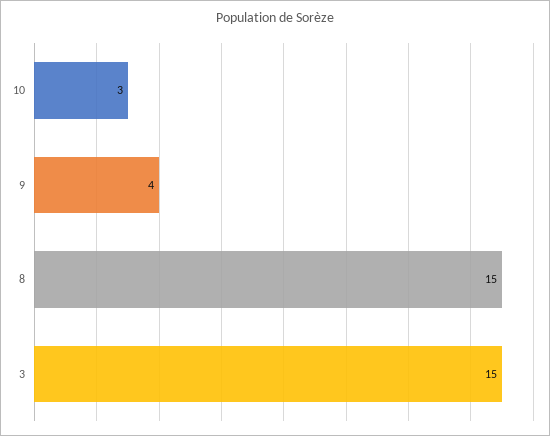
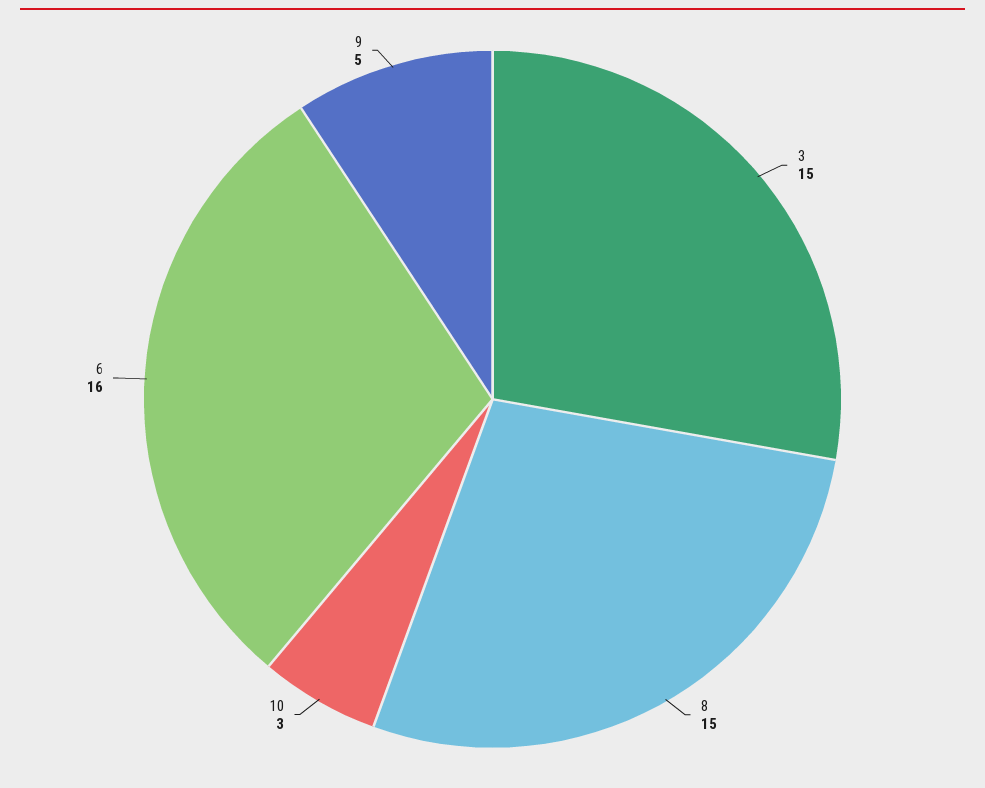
  {
    "10": 3,
-   "9": 4,
+   "9": 5,
    "8": 15,
-   "3": 15
+   "3": 15,
+   "6": 16
  }

